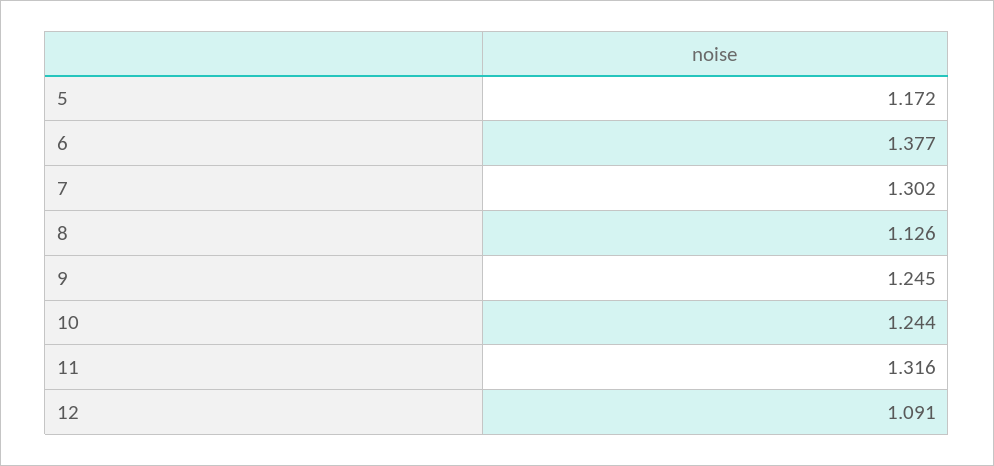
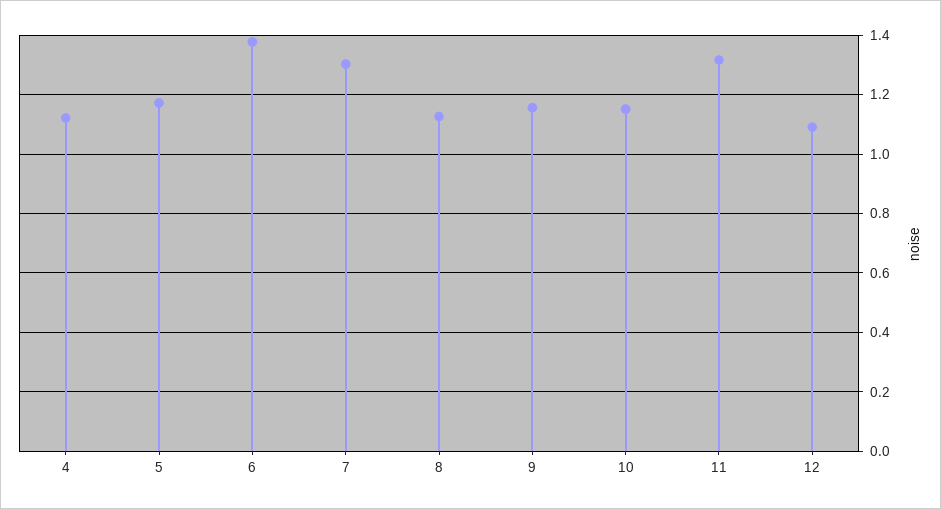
  {
    "5": 1.172,
    "6": 1.377,
    "7": 1.302,
    "8": 1.126,
-   "9": 1.245,
+   "9": 1.15,
-   "10": 1.244,
+   "10": 1.15,
    "11": 1.316,
-   "12": 1.091
+   "12": 1.091,
+   "4": 1.125
  }

